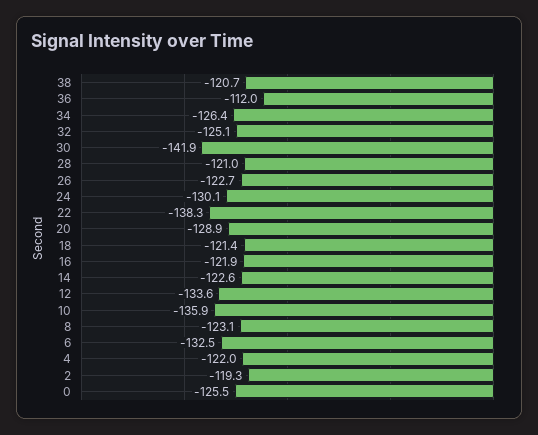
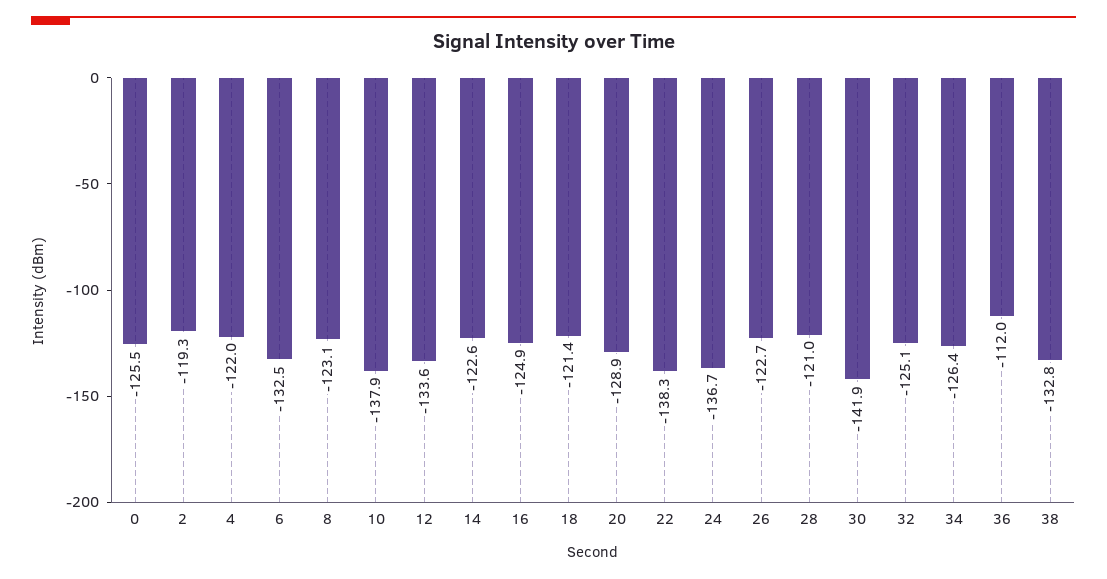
  {
-   "38": -120.7,
+   "38": -132.8,
    "36": -112,
    "34": -126.4,
    "32": -125.1,
    "30": -141.9,
    "28": -121,
    "26": -122.7,
-   "24": -130.1,
+   "24": -136.7,
    "22": -138.3,
    "20": -128.9,
    "18": -121.4,
-   "16": -121.9,
+   "16": -124.9,
    "14": -122.6,
    "12": -133.6,
-   "10": -135.9,
+   "10": -137.9,
    "8": -123.1,
    "6": -132.5,
    "4": -122,
    "2": -119.3,
    "0": -125.5
  }

